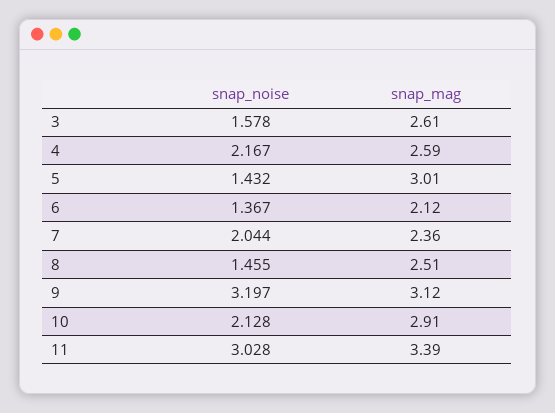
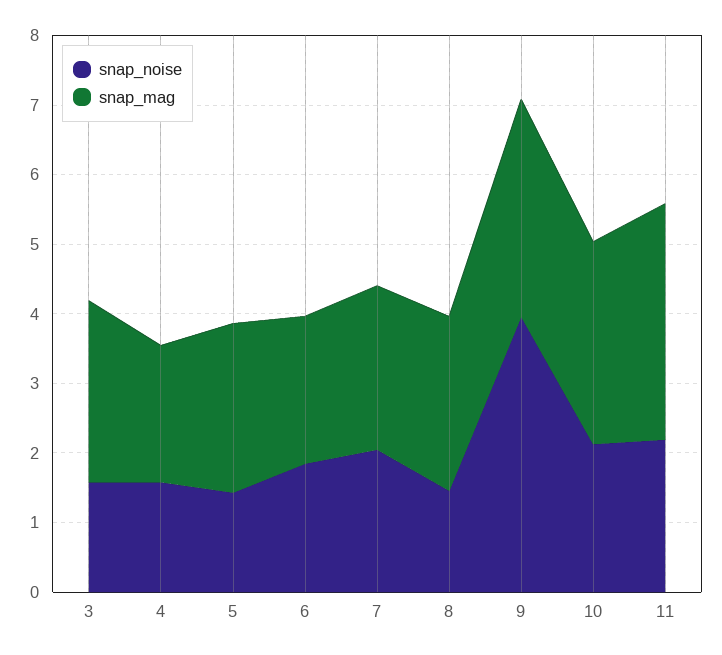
  {
    "snap_noise": {
      "3": 1.578,
-     "4": 2.167,
+     "4": 1.6,
      "5": 1.432,
-     "6": 1.367,
+     "6": 1.8,
      "7": 2.044,
      "8": 1.455,
-     "9": 3.197,
+     "9": 4,
      "10": 2.128,
-     "11": 3.028
+     "11": 2.2
    },
    "snap_mag": {
      "3": 2.61,
-     "4": 2.59,
+     "4": 2,
-     "5": 3.01,
+     "5": 2.4,
      "6": 2.12,
      "7": 2.36,
      "8": 2.51,
      "9": 3.12,
      "10": 2.91,
      "11": 3.39
    }
  }

